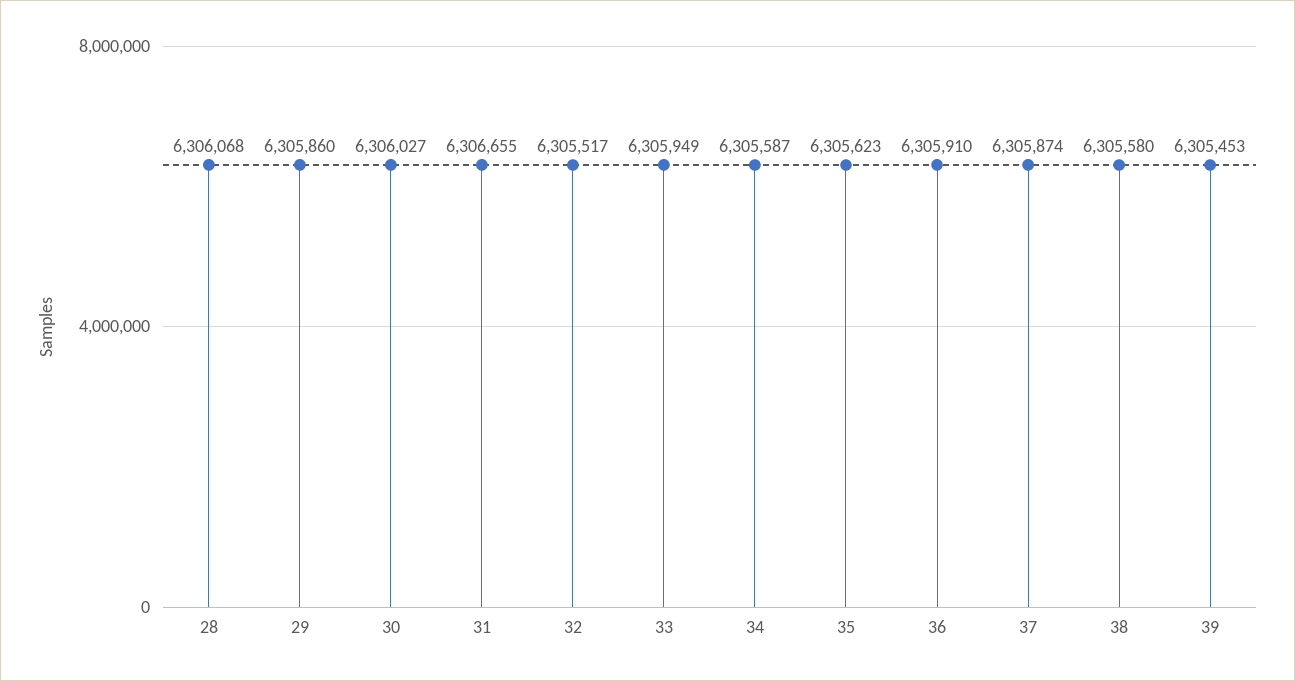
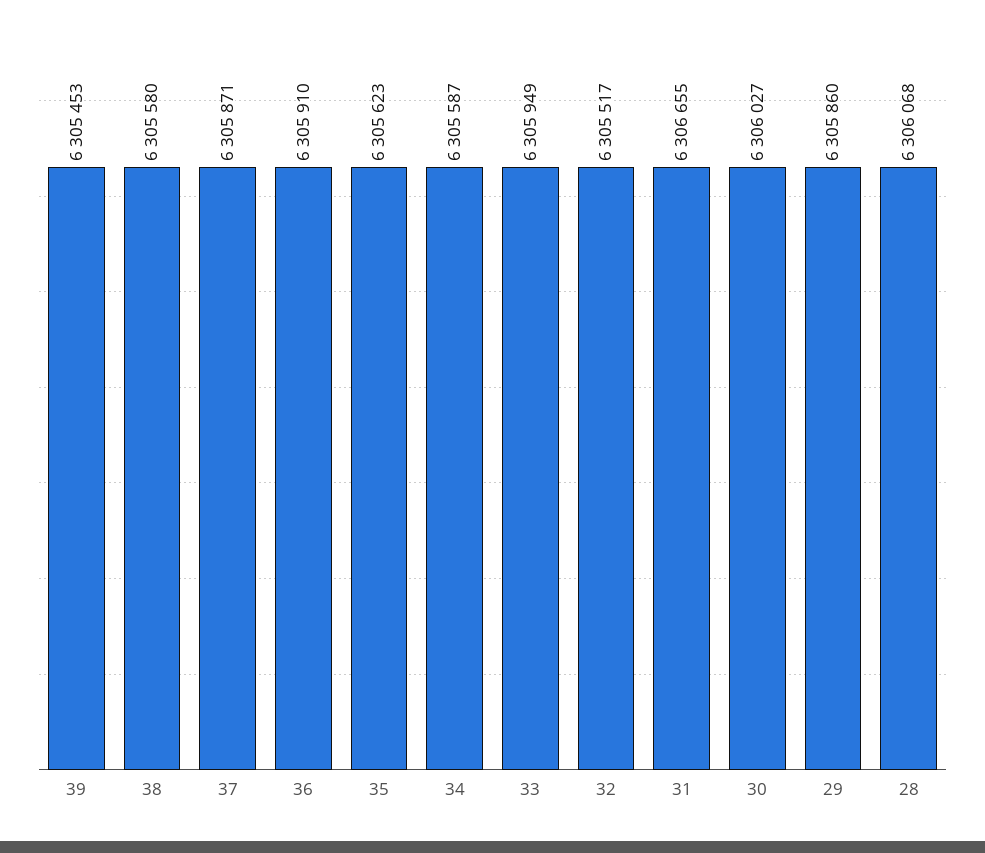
  {
    "28": 6306068,
    "29": 6305860,
    "30": 6306027,
    "31": 6306655,
    "32": 6305517,
    "33": 6305949,
    "34": 6305587,
    "35": 6305623,
    "36": 6305910,
-   "37": 6305874,
+   "37": 6305871,
    "38": 6305580,
    "39": 6305453
  }

